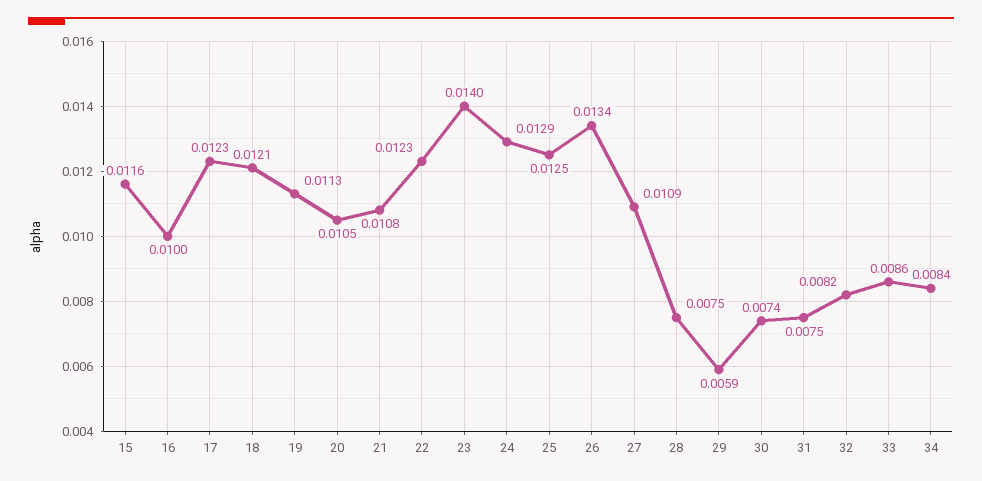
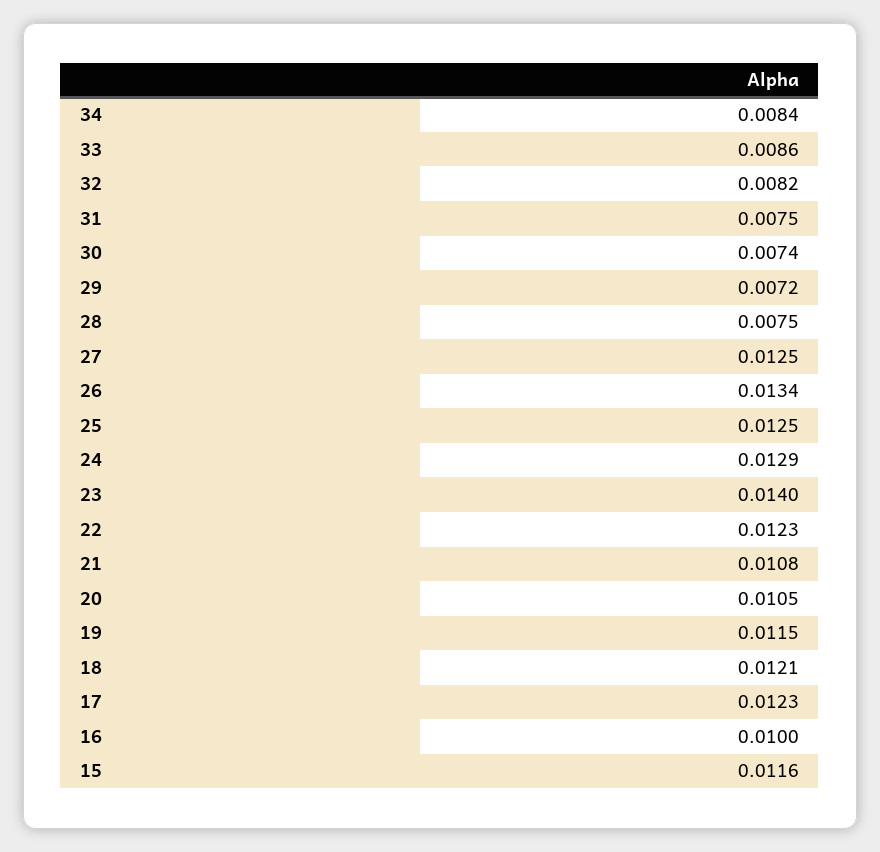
  {
    "15": 0.0116,
    "16": 0.01,
    "17": 0.0123,
    "18": 0.0121,
-   "19": 0.0113,
+   "19": 0.0115,
    "20": 0.0105,
    "21": 0.0108,
    "22": 0.0123,
    "23": 0.014,
    "24": 0.0129,
    "25": 0.0125,
    "26": 0.0134,
-   "27": 0.0109,
+   "27": 0.0125,
    "28": 0.0075,
-   "29": 0.0059,
+   "29": 0.0072,
    "30": 0.0074,
    "31": 0.0075,
    "32": 0.0082,
    "33": 0.0086,
    "34": 0.0084
  }

